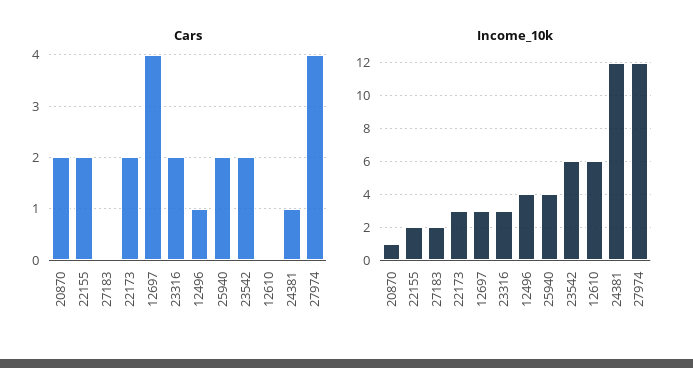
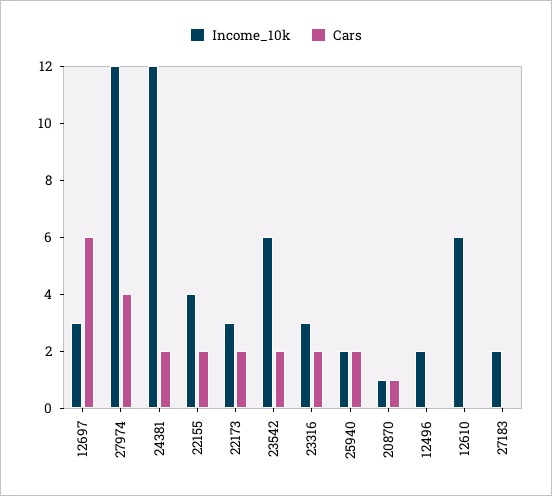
  {
    "Cars": {
-     "20870": 2,
+     "20870": 1,
      "22155": 2,
      "27183": 0,
      "22173": 2,
-     "12697": 4,
+     "12697": 6,
      "23316": 2,
-     "12496": 1,
+     "12496": 0,
      "25940": 2,
      "23542": 2,
      "12610": 0,
-     "24381": 1,
+     "24381": 2,
      "27974": 4
    },
    "Income_10k": {
      "20870": 1,
-     "22155": 2,
+     "22155": 4,
      "27183": 2,
      "22173": 3,
      "12697": 3,
      "23316": 3,
-     "12496": 4,
+     "12496": 2,
-     "25940": 4,
+     "25940": 2,
      "23542": 6,
      "12610": 6,
      "24381": 12,
      "27974": 12
    }
  }

